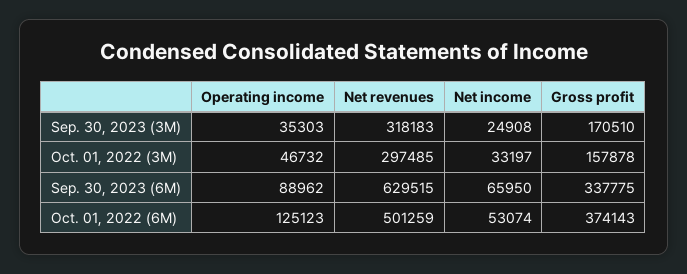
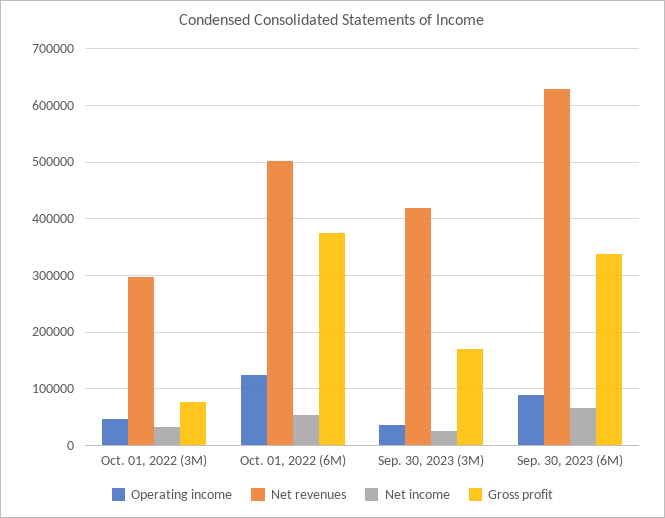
  {
    "Operating income": {
      "Sep. 30, 2023 (3M)": 35303,
      "Oct. 01, 2022 (3M)": 46732,
      "Sep. 30, 2023 (6M)": 88962,
      "Oct. 01, 2022 (6M)": 125123
    },
    "Net revenues": {
-     "Sep. 30, 2023 (3M)": 318183,
+     "Sep. 30, 2023 (3M)": 420000,
      "Oct. 01, 2022 (3M)": 297485,
      "Sep. 30, 2023 (6M)": 629515,
      "Oct. 01, 2022 (6M)": 501259
    },
    "Net income": {
      "Sep. 30, 2023 (3M)": 24908,
      "Oct. 01, 2022 (3M)": 33197,
      "Sep. 30, 2023 (6M)": 65950,
      "Oct. 01, 2022 (6M)": 53074
    },
    "Gross profit": {
      "Sep. 30, 2023 (3M)": 170510,
-     "Oct. 01, 2022 (3M)": 157878,
+     "Oct. 01, 2022 (3M)": 80000,
      "Sep. 30, 2023 (6M)": 337775,
      "Oct. 01, 2022 (6M)": 374143
    }
  }

